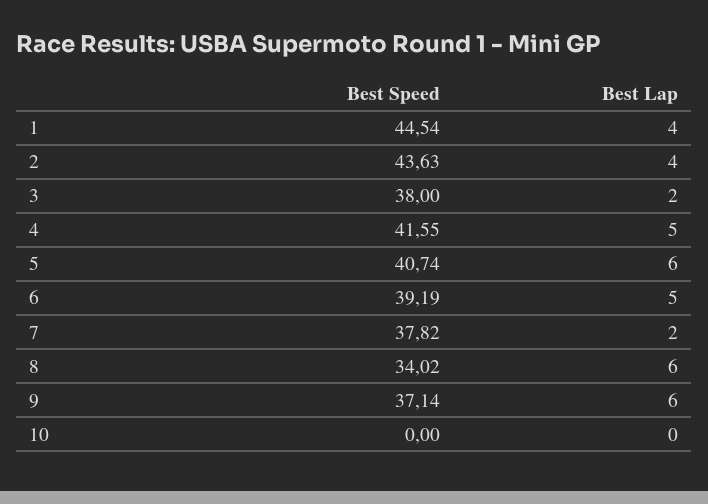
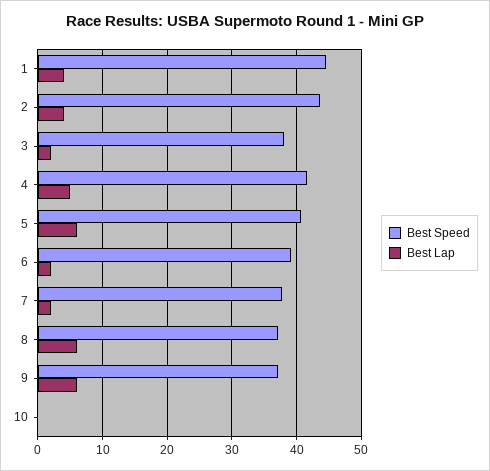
  {
    "Best Speed": {
      "1": 44.54,
      "2": 43.63,
      "3": 38,
      "4": 41.55,
      "5": 40.74,
      "6": 39.19,
      "7": 37.82,
-     "8": 34.02,
+     "8": 37,
      "9": 37.14,
      "10": 0
    },
    "Best Lap": {
      "1": 4,
      "2": 4,
      "3": 2,
      "4": 5,
      "5": 6,
-     "6": 5,
+     "6": 2,
      "7": 2,
      "8": 6,
      "9": 6,
      "10": 0
    }
  }

